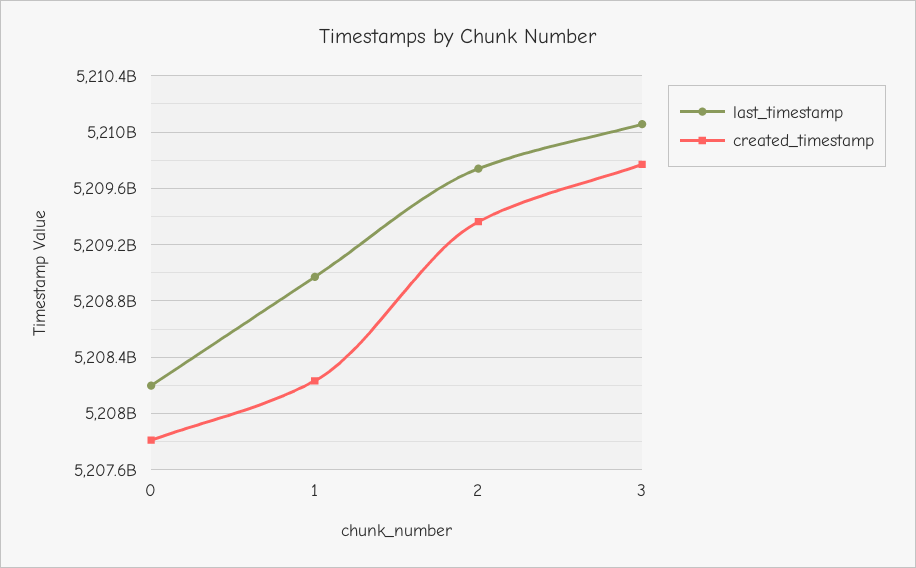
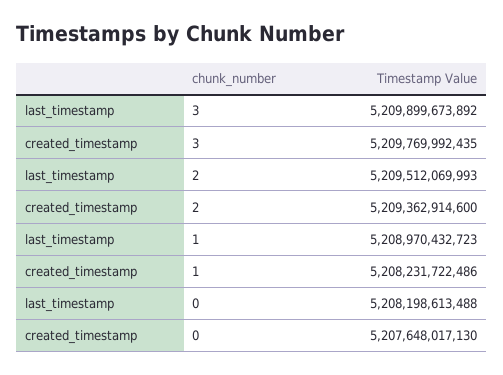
  {
    "last_timestamp": {
      "0": 5208198613488,
      "1": 5208970432723,
-     "2": 5209750000000,
+     "2": 5209512069993,
-     "3": 5210050000000
+     "3": 5209899673892
    },
    "created_timestamp": {
-     "0": 5207800000000,
+     "0": 5207648017130,
      "1": 5208231722486,
      "2": 5209362914600,
      "3": 5209769992435
    }
  }

